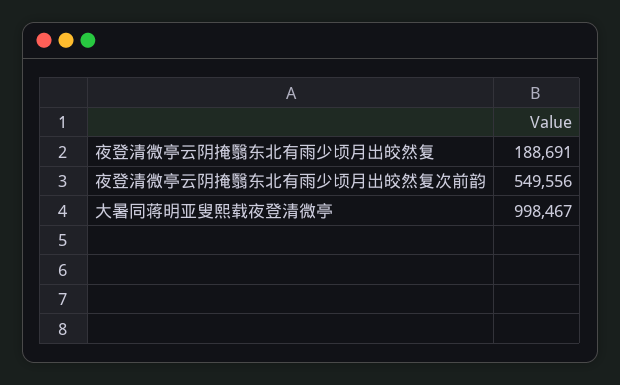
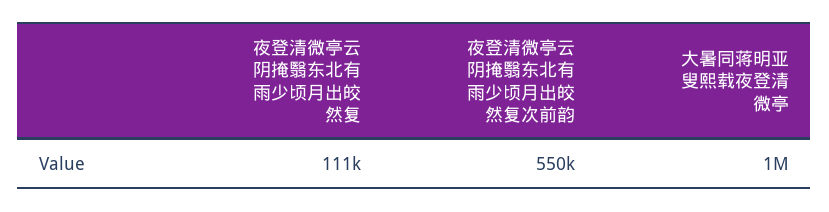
  {
-   "夜登清微亭云阴掩翳东北有雨少顷月出皎然复": 188691,
+   "夜登清微亭云阴掩翳东北有雨少顷月出皎然复": 111000,
    "夜登清微亭云阴掩翳东北有雨少顷月出皎然复次前韵": 549556,
    "大暑同蒋明亚叟熙载夜登清微亭": 998467
  }

